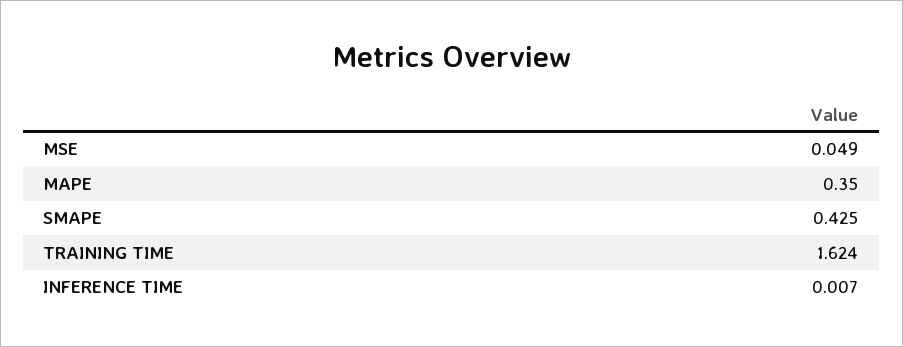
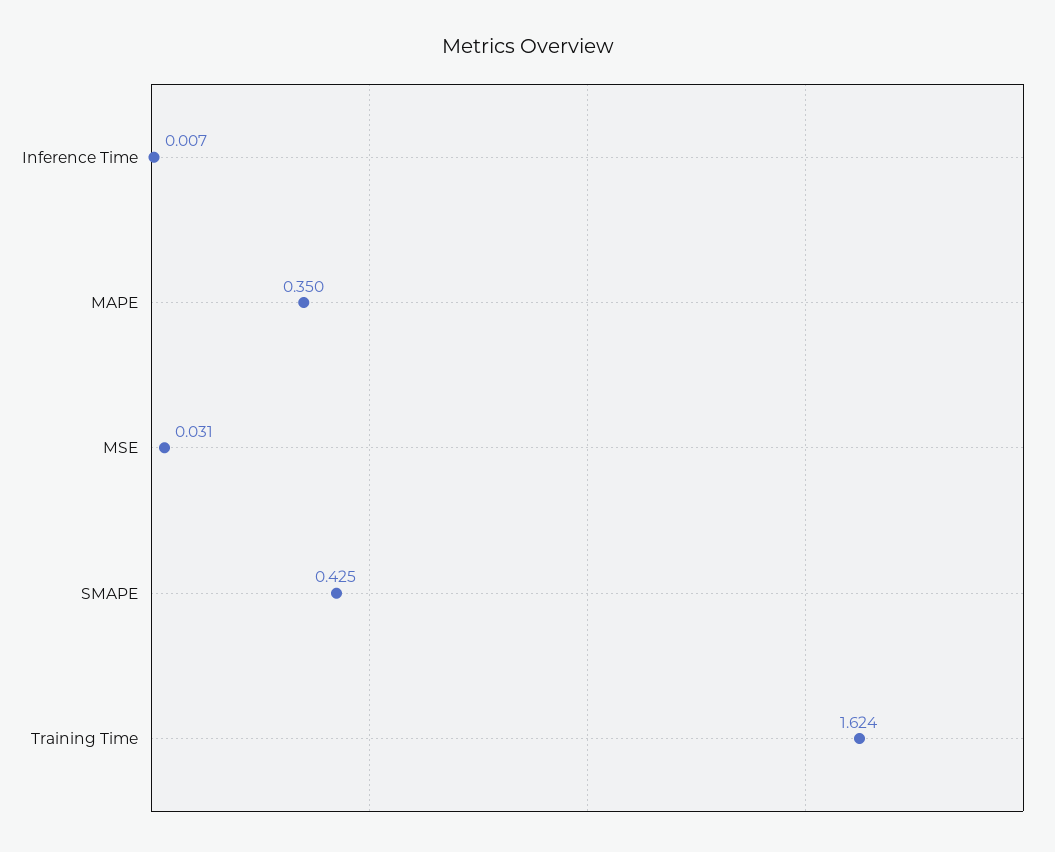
  {
-   "MSE": 0.049,
+   "MSE": 0.031,
    "MAPE": 0.35,
    "SMAPE": 0.425,
    "TRAINING TIME": 1.624,
    "INFERENCE TIME": 0.007
  }

